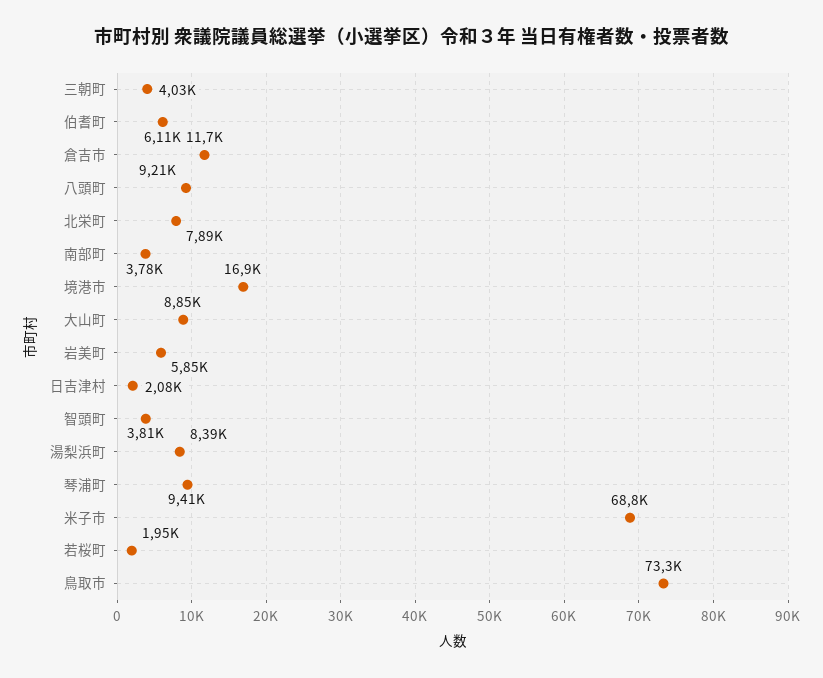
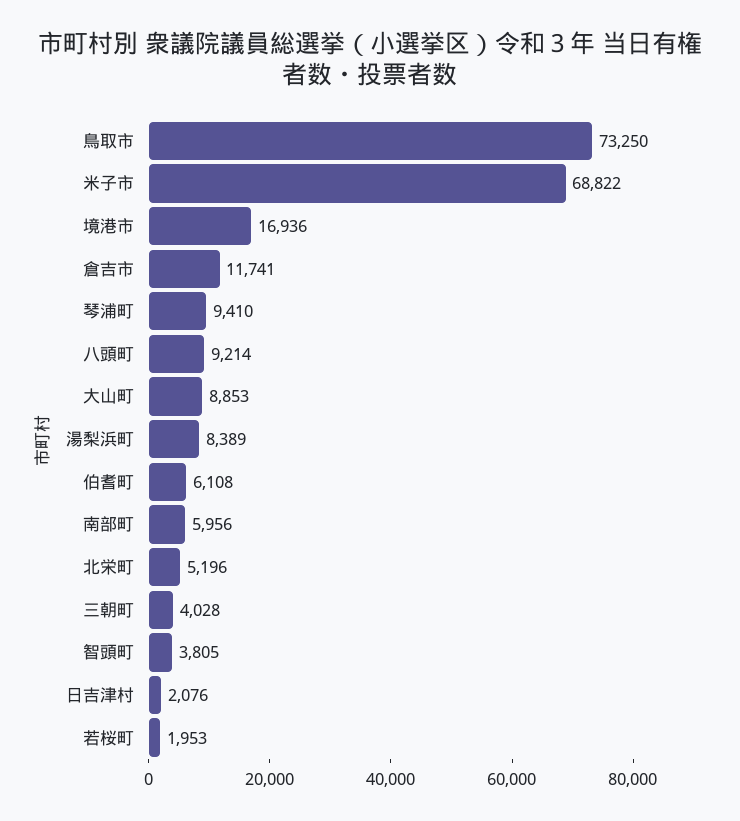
  {
    "三朝町": 4028,
    "伯耆町": 6108,
    "倉吉市": 11741,
    "八頭町": 9214,
-   "北栄町": 7890,
+   "北栄町": 5196,
-   "南部町": 3780,
+   "南部町": 5956,
    "境港市": 16936,
    "大山町": 8853,
-   "岩美町": 5850,
    "日吉津村": 2076,
    "智頭町": 3805,
    "湯梨浜町": 8389,
    "琴浦町": 9410,
    "米子市": 68822,
    "若桜町": 1953,
    "鳥取市": 73250
  }

